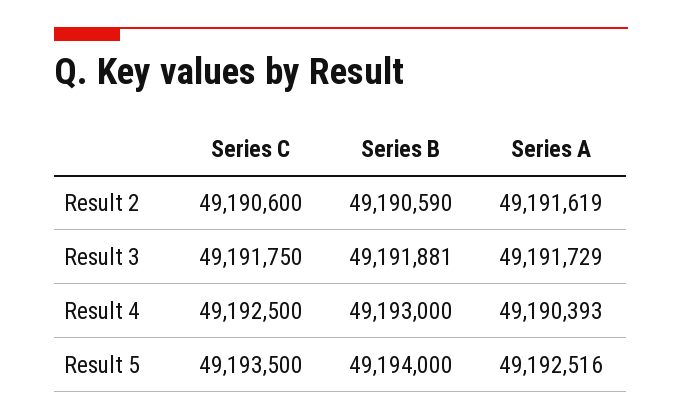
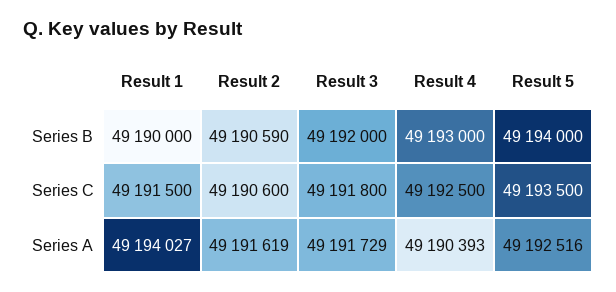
  {
    "Series C": {
      "Result 2": 49190600,
-     "Result 3": 49191750,
+     "Result 3": 49191800,
      "Result 4": 49192500,
-     "Result 5": 49193500
+     "Result 5": 49193500,
+     "Result 1": 49191500
    },
    "Series B": {
      "Result 2": 49190590,
-     "Result 3": 49191881,
+     "Result 3": 49192000,
      "Result 4": 49193000,
-     "Result 5": 49194000
+     "Result 5": 49194000,
+     "Result 1": 49190000
    },
    "Series A": {
      "Result 2": 49191619,
      "Result 3": 49191729,
      "Result 4": 49190393,
-     "Result 5": 49192516
+     "Result 5": 49192516,
+     "Result 1": 49194027
    }
  }

